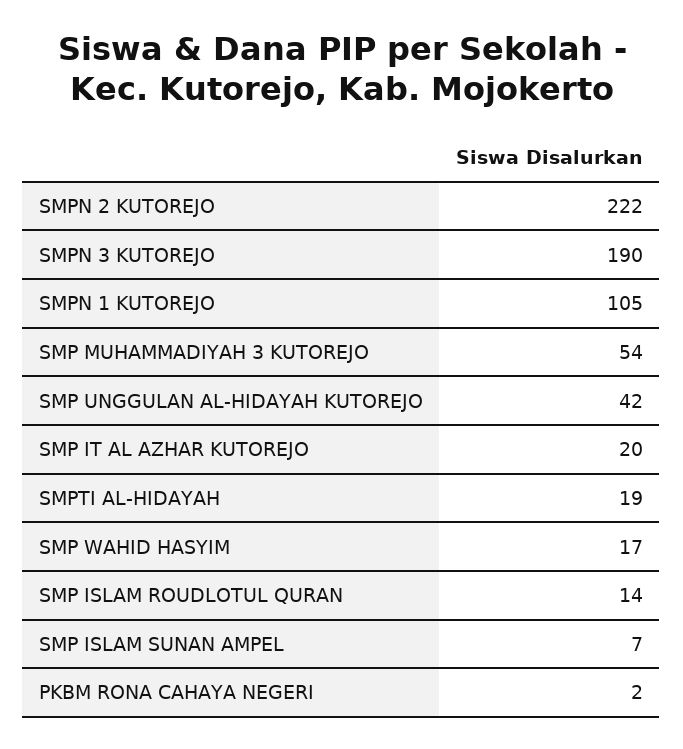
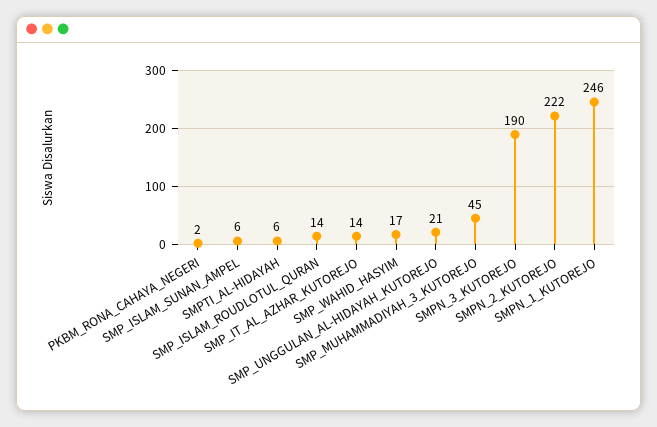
  {
    "SMPN 2 KUTOREJO": 222,
    "SMPN 3 KUTOREJO": 190,
-   "SMPN 1 KUTOREJO": 105,
+   "SMPN 1 KUTOREJO": 246,
-   "SMP MUHAMMADIYAH 3 KUTOREJO": 54,
+   "SMP MUHAMMADIYAH 3 KUTOREJO": 45,
-   "SMP UNGGULAN AL-HIDAYAH KUTOREJO": 42,
+   "SMP UNGGULAN AL-HIDAYAH KUTOREJO": 21,
-   "SMP IT AL AZHAR KUTOREJO": 20,
+   "SMP IT AL AZHAR KUTOREJO": 14,
-   "SMPTI AL-HIDAYAH": 19,
+   "SMPTI AL-HIDAYAH": 6,
    "SMP WAHID HASYIM": 17,
    "SMP ISLAM ROUDLOTUL QURAN": 14,
-   "SMP ISLAM SUNAN AMPEL": 7,
+   "SMP ISLAM SUNAN AMPEL": 6,
    "PKBM RONA CAHAYA NEGERI": 2
  }

